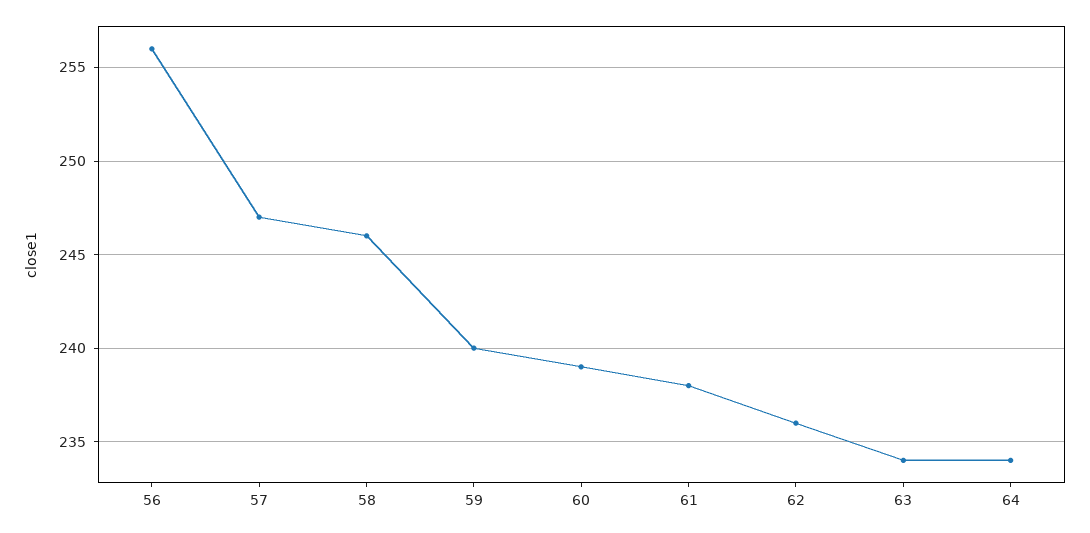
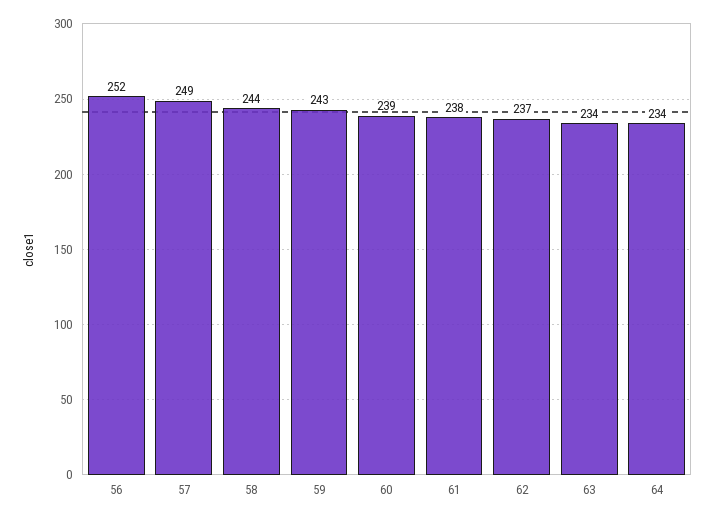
  {
-   "56": 256,
+   "56": 252,
-   "57": 247,
+   "57": 249,
-   "58": 246,
+   "58": 244,
-   "59": 240,
+   "59": 243,
    "60": 239,
    "61": 238,
-   "62": 236,
+   "62": 237,
    "63": 234,
    "64": 234
  }

